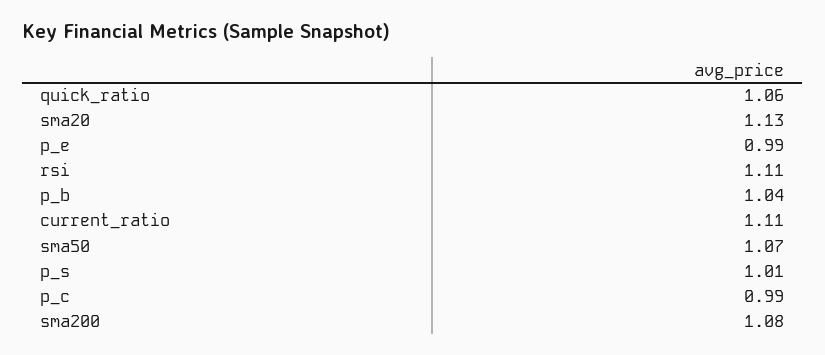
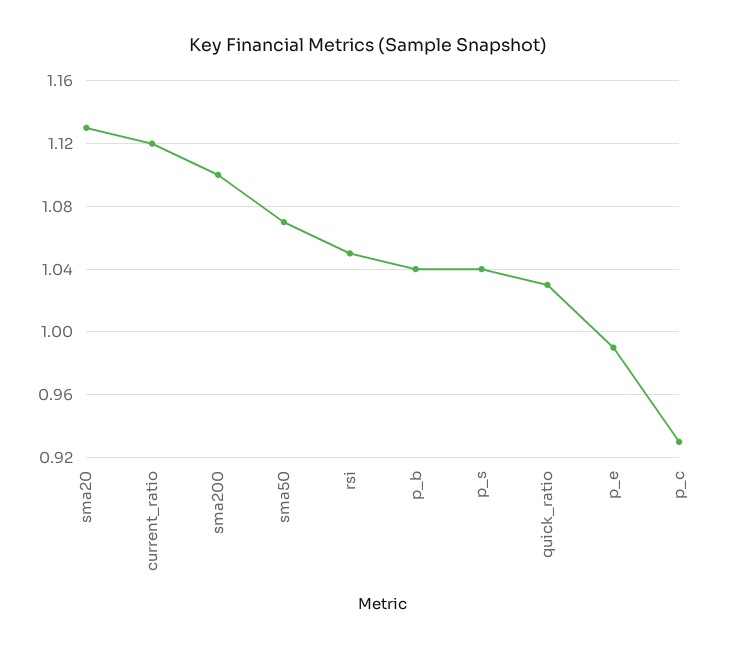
  {
-   "quick_ratio": 1.06,
+   "quick_ratio": 1.03,
    "sma20": 1.13,
    "p_e": 0.99,
-   "rsi": 1.11,
+   "rsi": 1.05,
    "p_b": 1.04,
-   "current_ratio": 1.11,
+   "current_ratio": 1.12,
    "sma50": 1.07,
-   "p_s": 1.01,
+   "p_s": 1.04,
-   "p_c": 0.99,
+   "p_c": 0.93,
-   "sma200": 1.08
+   "sma200": 1.1
  }

